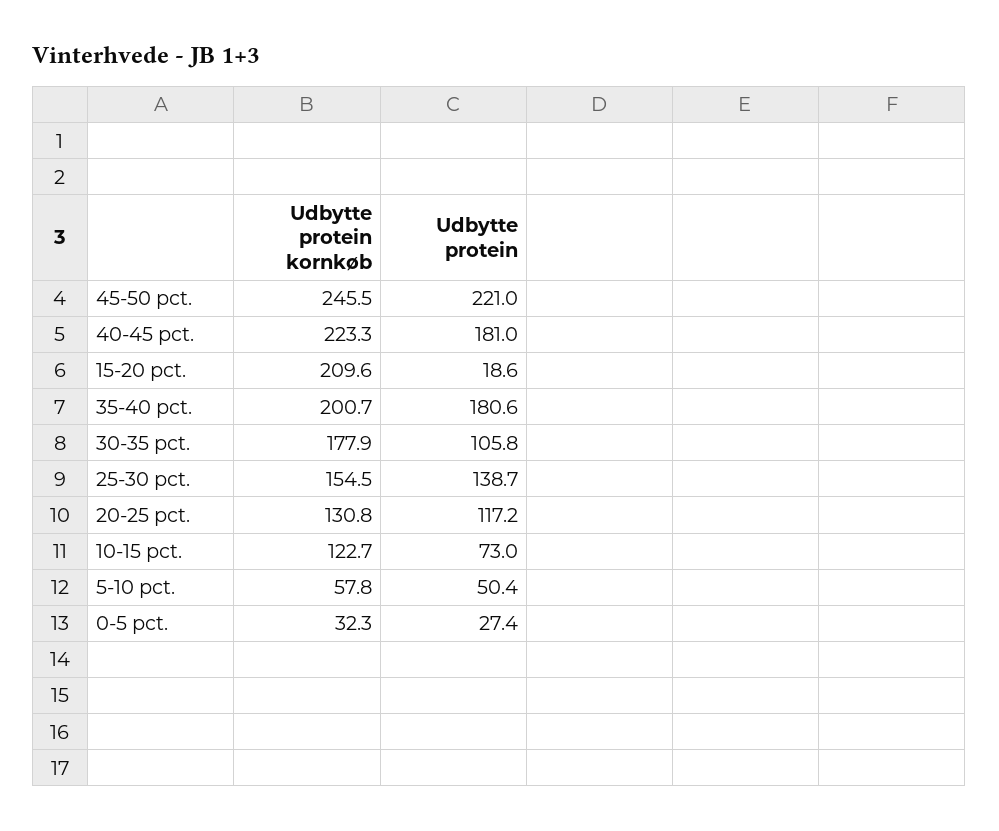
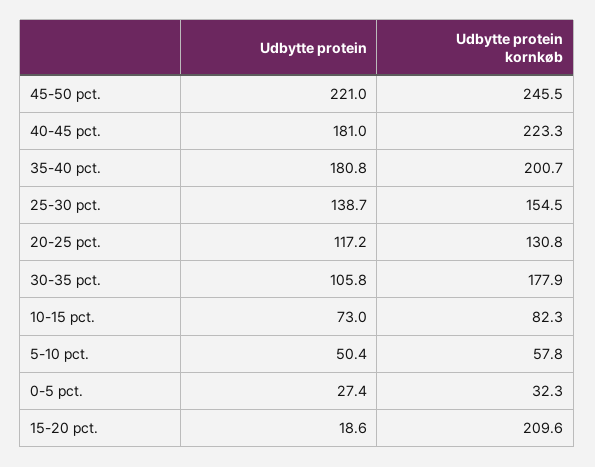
  {
    "Udbytte protein kornkøb": {
      "45-50 pct.": 245.5,
      "40-45 pct.": 223.3,
      "15-20 pct.": 209.6,
      "35-40 pct.": 200.7,
      "30-35 pct.": 177.9,
      "25-30 pct.": 154.5,
      "20-25 pct.": 130.8,
-     "10-15 pct.": 122.7,
+     "10-15 pct.": 82.3,
      "5-10 pct.": 57.8,
      "0-5 pct.": 32.3
    },
    "Udbytte protein": {
      "45-50 pct.": 221,
      "40-45 pct.": 181,
      "15-20 pct.": 18.6,
-     "35-40 pct.": 180.6,
+     "35-40 pct.": 180.8,
      "30-35 pct.": 105.8,
      "25-30 pct.": 138.7,
      "20-25 pct.": 117.2,
      "10-15 pct.": 73,
      "5-10 pct.": 50.4,
      "0-5 pct.": 27.4
    }
  }

